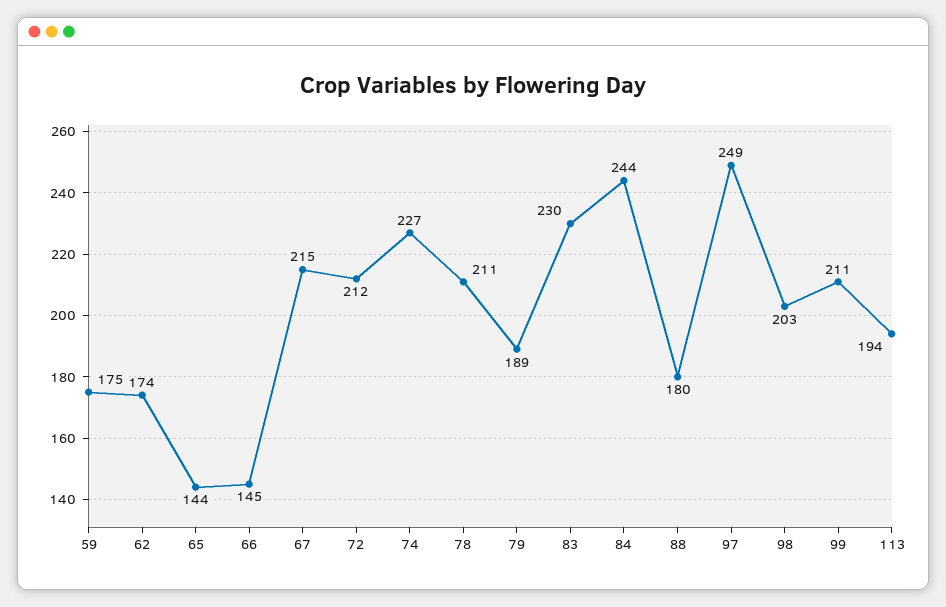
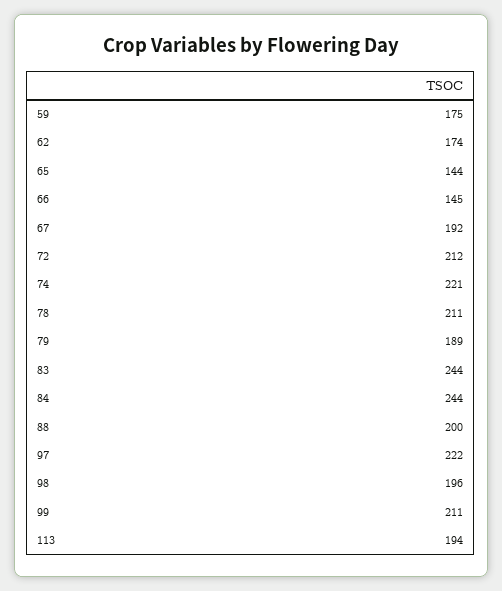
  {
    "59": 175,
    "62": 174,
    "65": 144,
    "66": 145,
-   "67": 215,
+   "67": 192,
    "72": 212,
-   "74": 227,
+   "74": 221,
    "78": 211,
    "79": 189,
-   "83": 230,
+   "83": 244,
    "84": 244,
-   "88": 180,
+   "88": 200,
-   "97": 249,
+   "97": 222,
-   "98": 203,
+   "98": 196,
    "99": 211,
    "113": 194
  }

